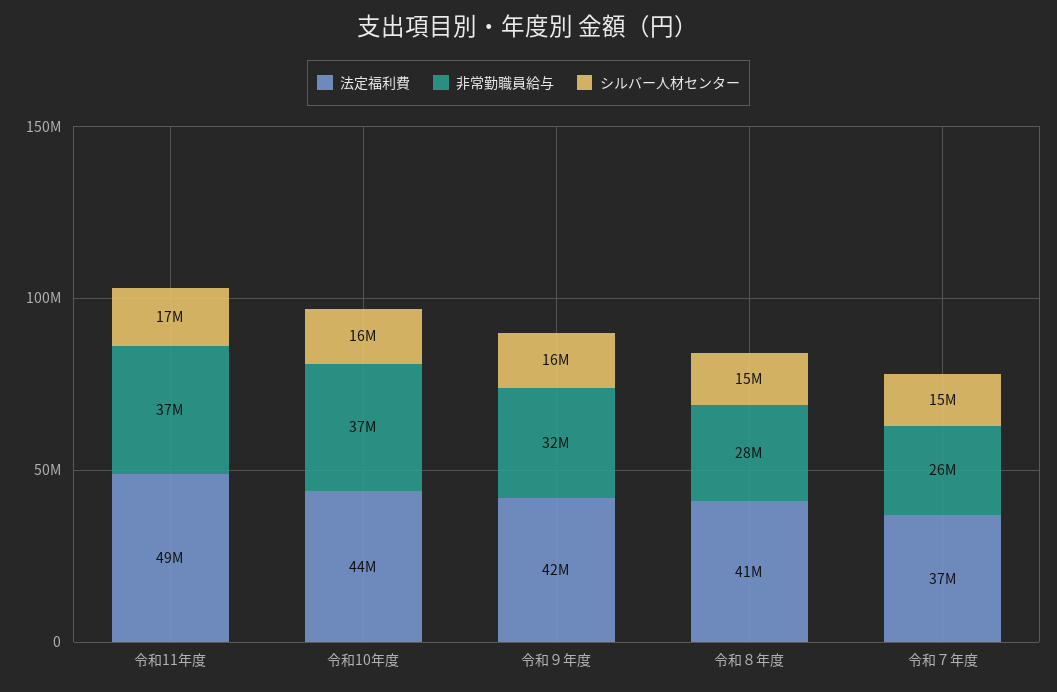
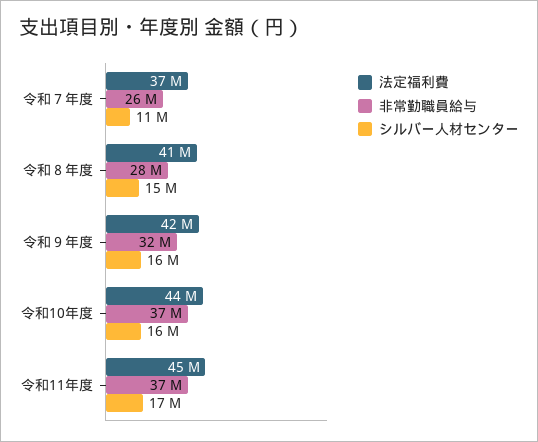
  {
    "法定福利費": {
-     "令和11年度": 49000000,
+     "令和11年度": 45000000,
      "令和10年度": 44000000,
      "令和９年度": 42000000,
      "令和８年度": 41000000,
      "令和７年度": 37000000
    },
    "非常勤職員給与": {
      "令和11年度": 37000000,
      "令和10年度": 37000000,
      "令和９年度": 32000000,
      "令和８年度": 28000000,
      "令和７年度": 26000000
    },
    "シルバー人材センター": {
      "令和11年度": 17000000,
      "令和10年度": 16000000,
      "令和９年度": 16000000,
      "令和８年度": 15000000,
-     "令和７年度": 15000000
+     "令和７年度": 11000000
    }
  }

